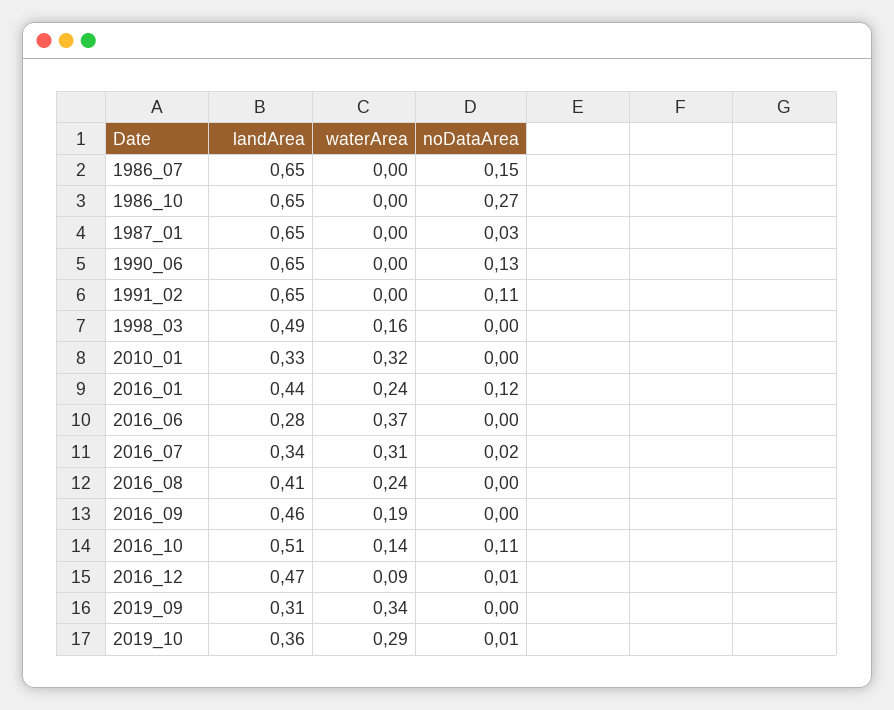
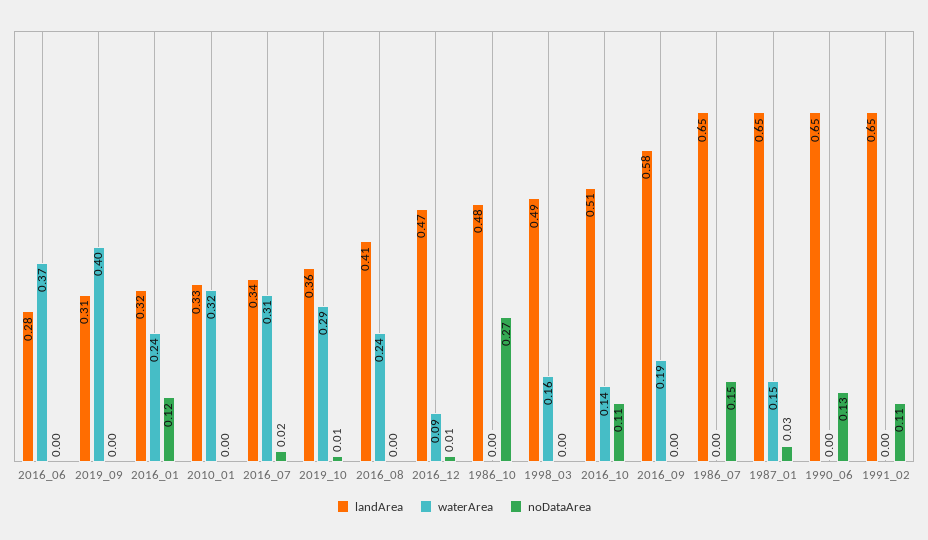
  {
    "landArea": {
      "1986_07": 0.65,
-     "1986_10": 0.65,
+     "1986_10": 0.48,
      "1987_01": 0.65,
      "1990_06": 0.65,
      "1991_02": 0.65,
      "1998_03": 0.49,
      "2010_01": 0.33,
-     "2016_01": 0.44,
+     "2016_01": 0.32,
      "2016_06": 0.28,
      "2016_07": 0.34,
      "2016_08": 0.41,
-     "2016_09": 0.46,
+     "2016_09": 0.58,
      "2016_10": 0.51,
      "2016_12": 0.47,
      "2019_09": 0.31,
      "2019_10": 0.36
    },
    "waterArea": {
      "1986_07": 0,
      "1986_10": 0,
-     "1987_01": 0,
+     "1987_01": 0.15,
      "1990_06": 0,
      "1991_02": 0,
      "1998_03": 0.16,
      "2010_01": 0.32,
      "2016_01": 0.24,
      "2016_06": 0.37,
      "2016_07": 0.31,
      "2016_08": 0.24,
      "2016_09": 0.19,
      "2016_10": 0.14,
      "2016_12": 0.09,
-     "2019_09": 0.34,
+     "2019_09": 0.4,
      "2019_10": 0.29
    },
    "noDataArea": {
      "1986_07": 0.15,
      "1986_10": 0.27,
      "1987_01": 0.03,
      "1990_06": 0.13,
      "1991_02": 0.11,
      "1998_03": 0,
      "2010_01": 0,
      "2016_01": 0.12,
      "2016_06": 0,
      "2016_07": 0.02,
      "2016_08": 0,
      "2016_09": 0,
      "2016_10": 0.11,
      "2016_12": 0.01,
      "2019_09": 0,
      "2019_10": 0.01
    }
  }

